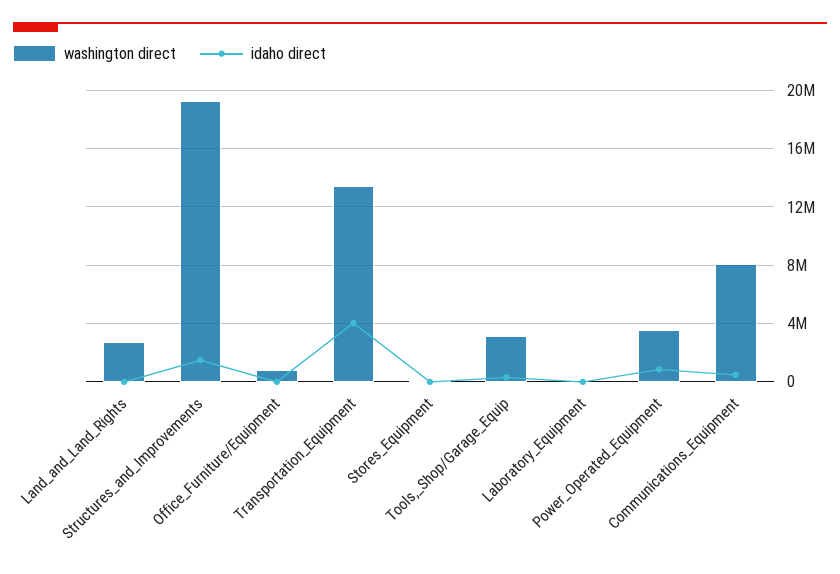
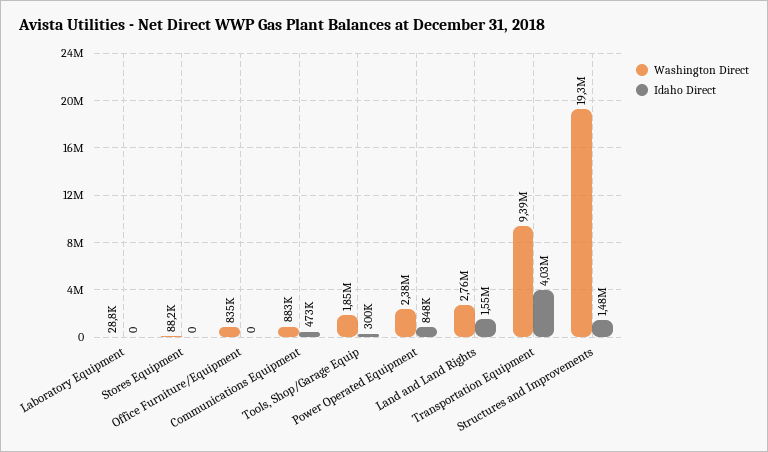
  {
    "washington direct": {
      "Land_and_Land_Rights": 2760000,
      "Structures_and_Improvements": 19300000,
      "Office_Furniture/Equipment": 835000,
-     "Transportation_Equipment": 13500000,
+     "Transportation_Equipment": 9390000,
      "Stores_Equipment": 88200,
-     "Tools,_Shop/Garage_Equip": 3000000,
+     "Tools,_Shop/Garage_Equip": 1850000,
      "Laboratory_Equipment": 28800,
-     "Power_Operated_Equipment": 3500000,
+     "Power_Operated_Equipment": 2380000,
-     "Communications_Equipment": 8000000
+     "Communications_Equipment": 883000
    },
    "idaho direct": {
-     "Land_and_Land_Rights": 0,
+     "Land_and_Land_Rights": 1550000,
      "Structures_and_Improvements": 1480000,
      "Office_Furniture/Equipment": 0,
      "Transportation_Equipment": 4030000,
      "Stores_Equipment": 0,
      "Tools,_Shop/Garage_Equip": 300000,
      "Laboratory_Equipment": 0,
      "Power_Operated_Equipment": 848000,
      "Communications_Equipment": 473000
    }
  }

